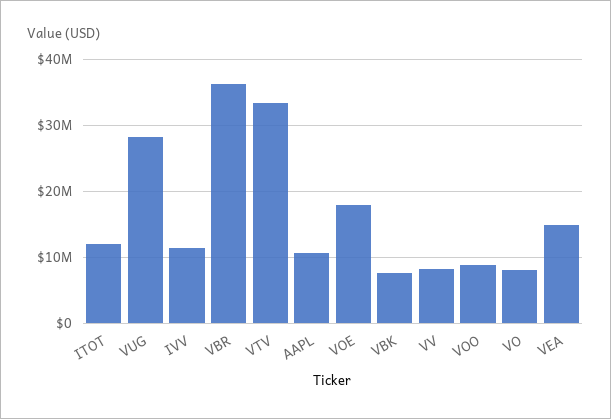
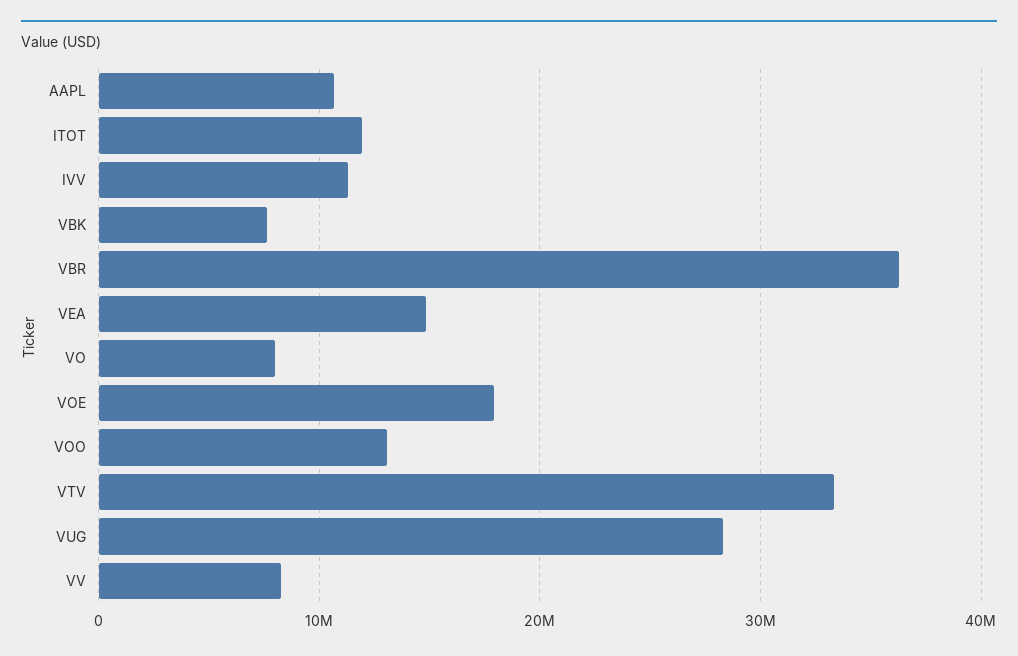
  {
    "ITOT": 12000000,
    "VUG": 28000000,
    "IVV": 11000000,
    "VBR": 36000000,
    "VTV": 33000000,
    "AAPL": 11000000,
    "VOE": 18000000,
    "VBK": 8000000,
    "VV": 8000000,
-   "VOO": 9000000,
+   "VOO": 13000000,
    "VO": 8000000,
    "VEA": 15000000
  }

